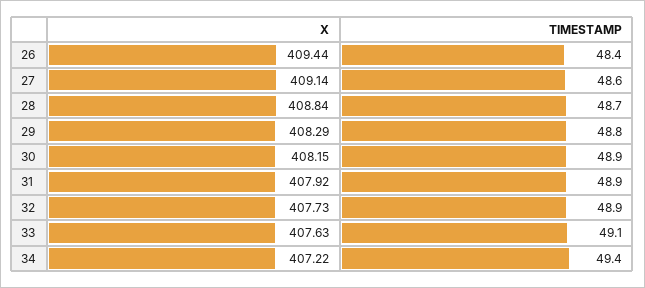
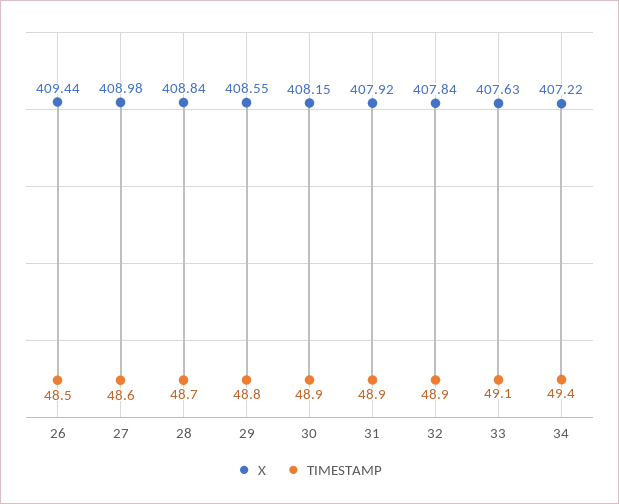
  {
    "X": {
      "26": 409.44,
-     "27": 409.14,
+     "27": 408.98,
      "28": 408.84,
-     "29": 408.29,
+     "29": 408.55,
      "30": 408.15,
      "31": 407.92,
-     "32": 407.73,
+     "32": 407.84,
      "33": 407.63,
      "34": 407.22
    },
    "TIMESTAMP": {
-     "26": 48.4,
+     "26": 48.5,
      "27": 48.6,
      "28": 48.7,
      "29": 48.8,
      "30": 48.9,
      "31": 48.9,
      "32": 48.9,
      "33": 49.1,
      "34": 49.4
    }
  }

